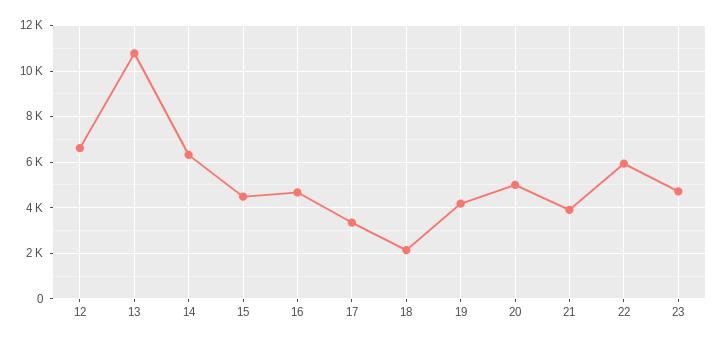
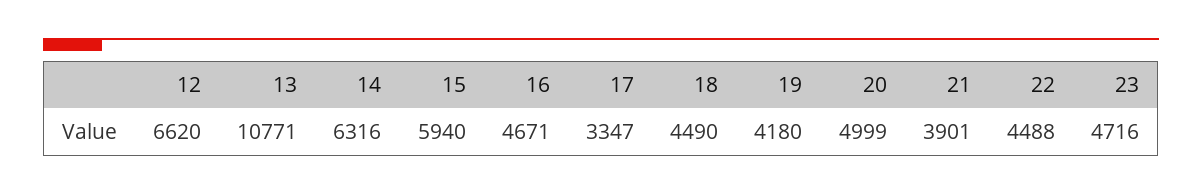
  {
    "12": 6620,
    "13": 10771,
    "14": 6316,
-   "15": 4500,
+   "15": 5940,
    "16": 4671,
    "17": 3347,
-   "18": 2000,
+   "18": 4490,
    "19": 4180,
    "20": 4999,
    "21": 3901,
-   "22": 6000,
+   "22": 4488,
    "23": 4716
  }

